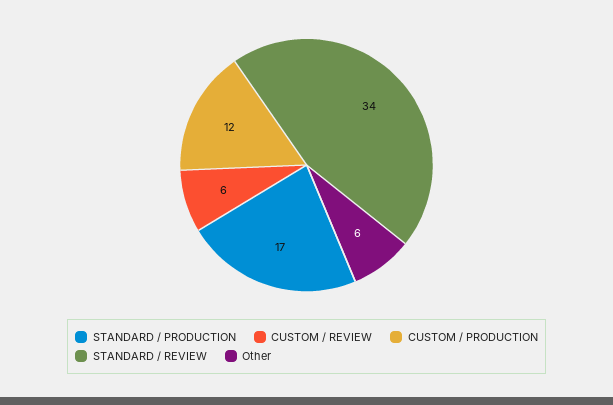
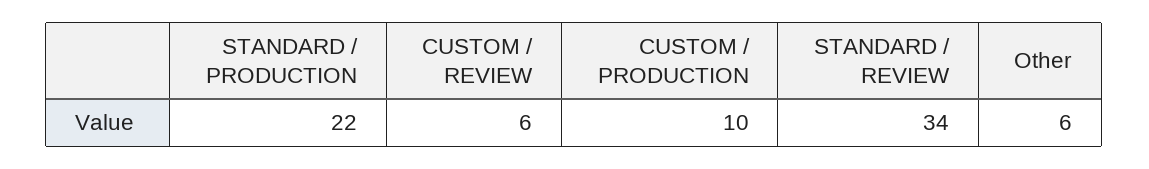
  {
-   "STANDARD / PRODUCTION": 17,
+   "STANDARD / PRODUCTION": 22,
    "CUSTOM / REVIEW": 6,
-   "CUSTOM / PRODUCTION": 12,
+   "CUSTOM / PRODUCTION": 10,
    "STANDARD / REVIEW": 34,
    "Other": 6
  }

